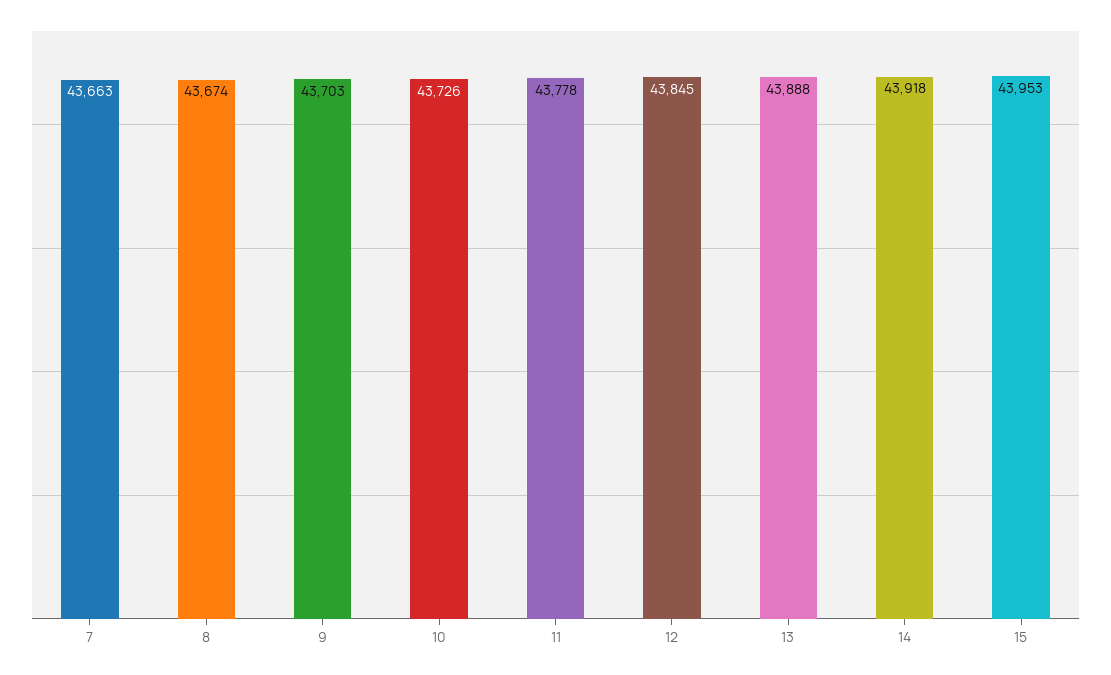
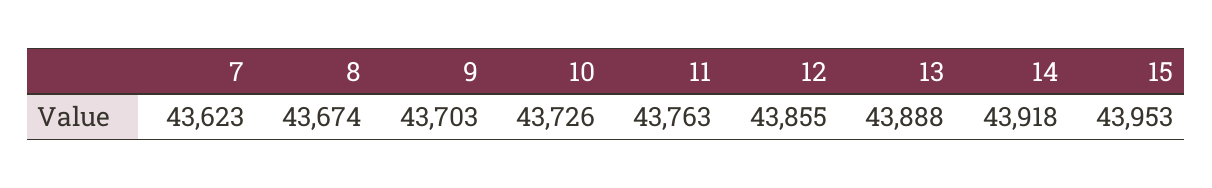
  {
-   "7": 43663,
+   "7": 43623,
    "8": 43674,
    "9": 43703,
    "10": 43726,
-   "11": 43778,
+   "11": 43763,
-   "12": 43845,
+   "12": 43855,
    "13": 43888,
    "14": 43918,
    "15": 43953
  }

